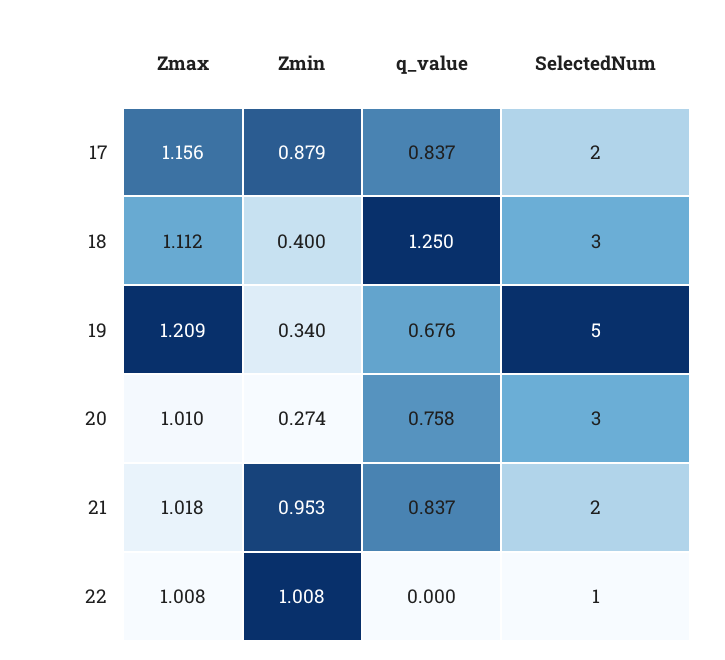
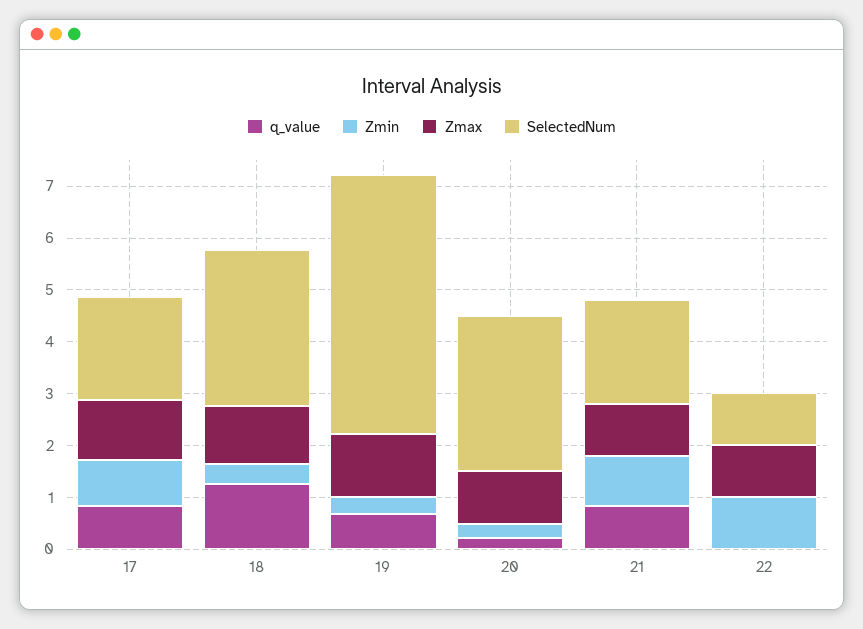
  {
    "Zmax": {
      "17": 1.156,
      "18": 1.112,
      "19": 1.209,
      "20": 1.01,
      "21": 1.018,
      "22": 1.008
    },
    "Zmin": {
      "17": 0.879,
      "18": 0.4,
      "19": 0.34,
      "20": 0.274,
      "21": 0.953,
      "22": 1.008
    },
    "q_value": {
      "17": 0.837,
      "18": 1.25,
      "19": 0.676,
-     "20": 0.758,
+     "20": 0.2,
      "21": 0.837,
      "22": 0
    },
    "SelectedNum": {
      "17": 2,
      "18": 3,
      "19": 5,
      "20": 3,
      "21": 2,
      "22": 1
    }
  }

